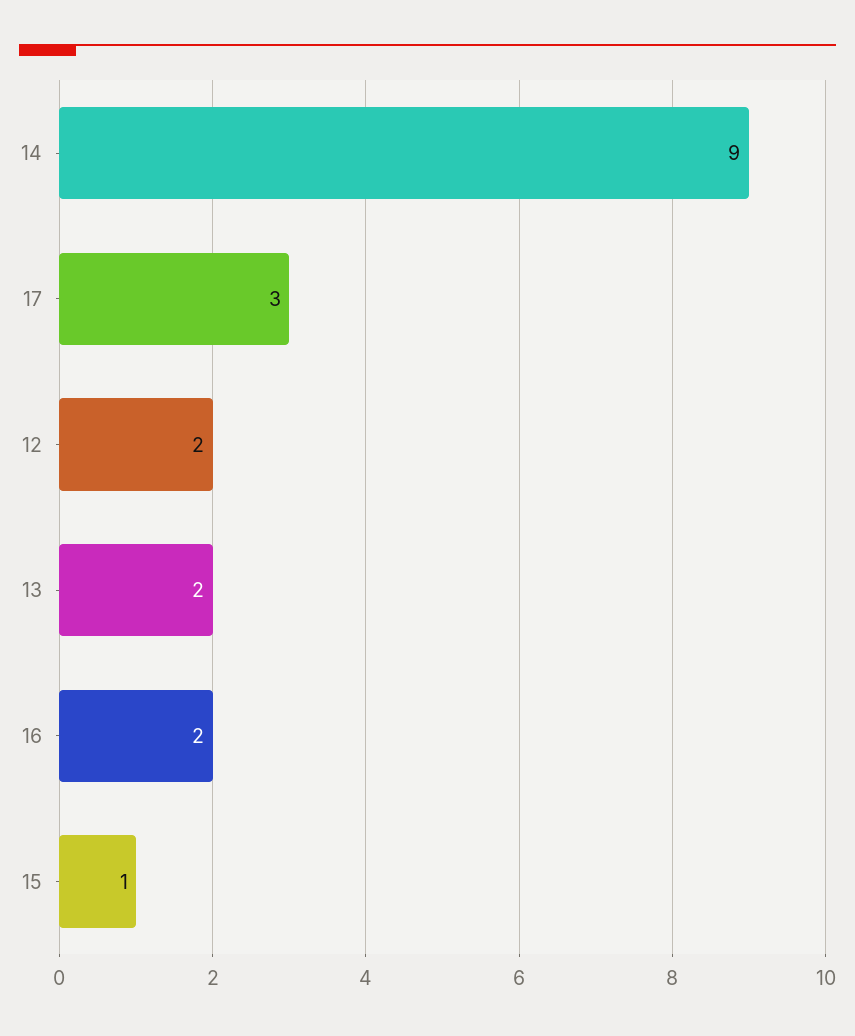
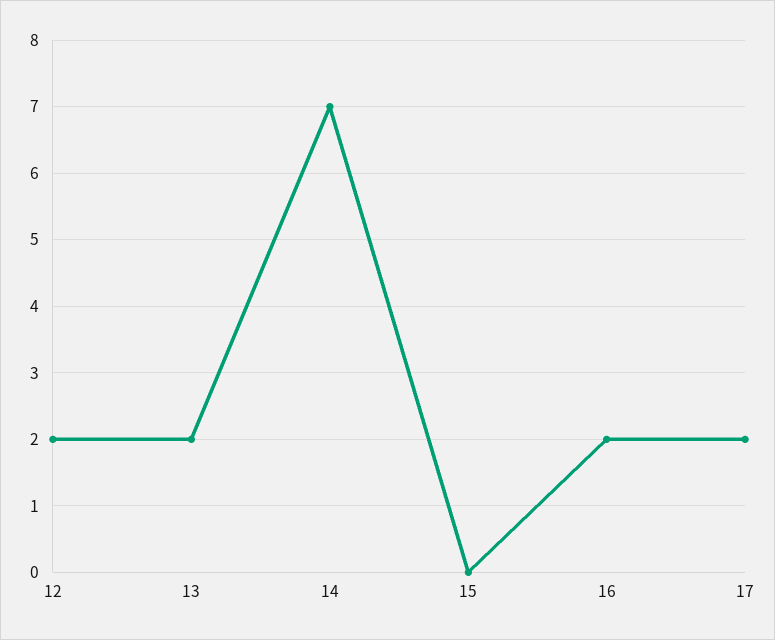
  {
-   "14": 9,
+   "14": 7,
-   "17": 3,
+   "17": 2,
    "12": 2,
    "13": 2,
    "16": 2,
-   "15": 1
+   "15": 0
  }

